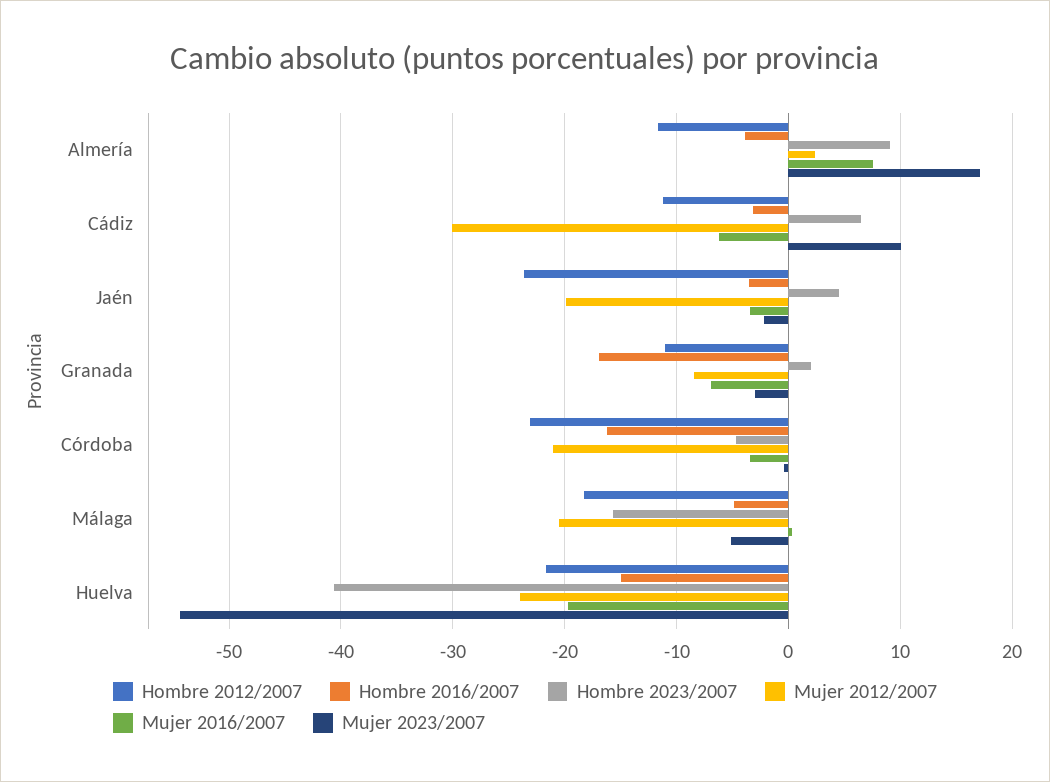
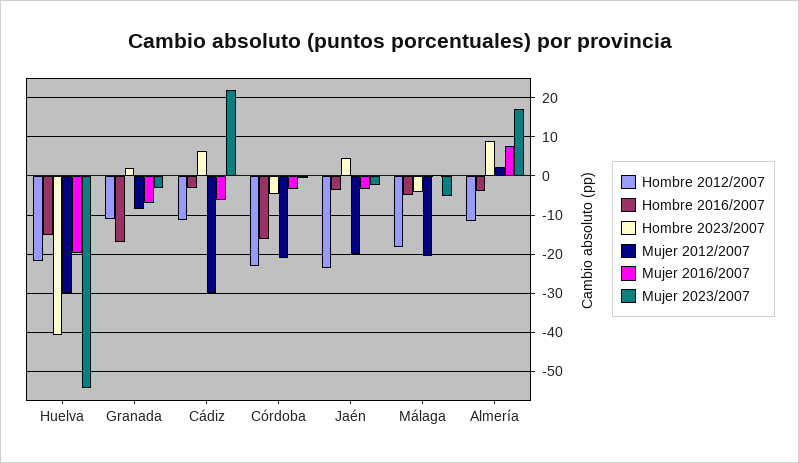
  {
    "Hombre 2012/2007": {
      "Almería": -12,
      "Cádiz": -11,
      "Jaén": -24,
      "Granada": -11,
      "Córdoba": -23,
      "Málaga": -18,
      "Huelva": -22
    },
    "Hombre 2016/2007": {
      "Almería": -4,
      "Cádiz": -3,
      "Jaén": -4,
      "Granada": -17,
      "Córdoba": -16,
      "Málaga": -5,
      "Huelva": -15
    },
    "Hombre 2023/2007": {
      "Almería": 9,
      "Cádiz": 6,
      "Jaén": 5,
      "Granada": 2,
      "Córdoba": -5,
-     "Málaga": -16,
+     "Málaga": -4,
      "Huelva": -41
    },
    "Mujer 2012/2007": {
      "Almería": 2,
      "Cádiz": -30,
      "Jaén": -20,
      "Granada": -8,
      "Córdoba": -21,
      "Málaga": -21,
-     "Huelva": -24
+     "Huelva": -30
    },
    "Mujer 2016/2007": {
      "Almería": 8,
      "Cádiz": -6,
      "Jaén": -3,
      "Granada": -7,
      "Córdoba": -3,
      "Málaga": 0,
      "Huelva": -20
    },
    "Mujer 2023/2007": {
      "Almería": 17,
-     "Cádiz": 10,
+     "Cádiz": 22,
      "Jaén": -2,
      "Granada": -3,
      "Córdoba": 0,
      "Málaga": -5,
      "Huelva": -54
    }
  }

